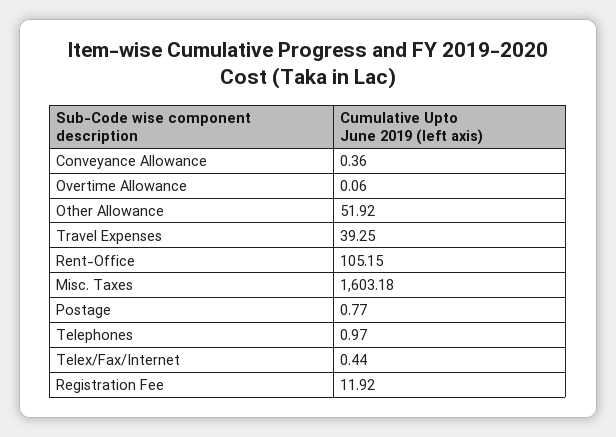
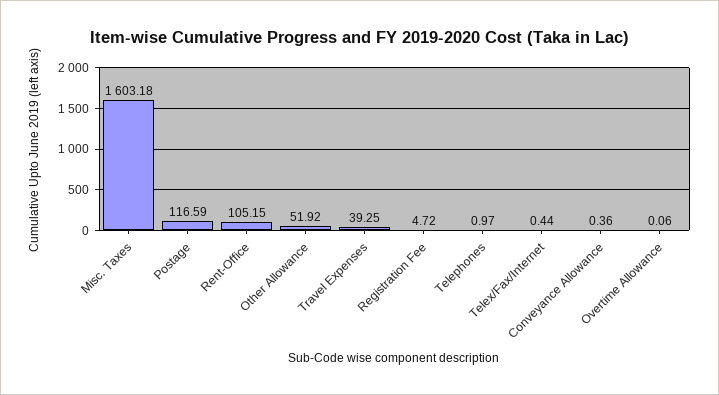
  {
    "Conveyance Allowance": 0.36,
    "Overtime Allowance": 0.06,
    "Other Allowance": 51.92,
    "Travel Expenses": 39.25,
    "Rent-Office": 105.15,
    "Misc. Taxes": 1603.18,
-   "Postage": 0.77,
+   "Postage": 116.59,
    "Telephones": 0.97,
    "Telex/Fax/Internet": 0.44,
-   "Registration Fee": 11.92
+   "Registration Fee": 4.72
  }

